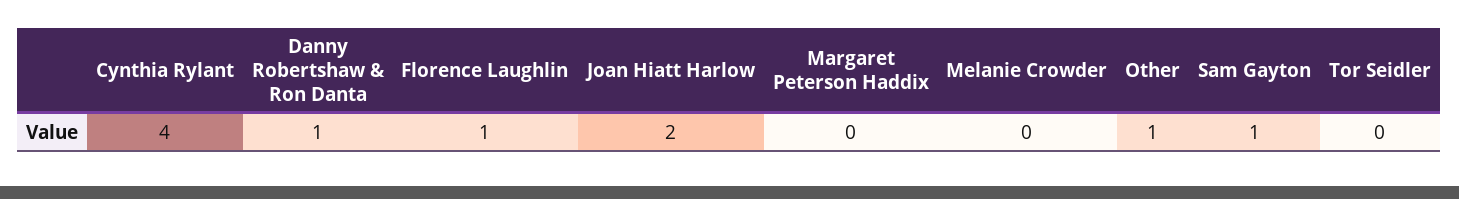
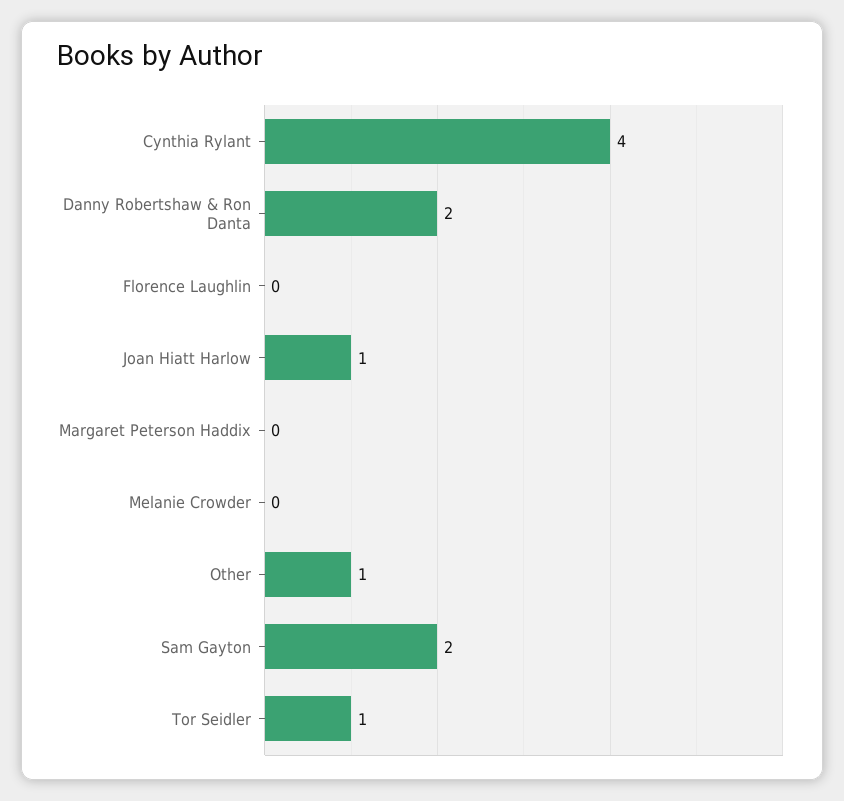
  {
    "Cynthia Rylant": 4,
-   "Danny Robertshaw & Ron Danta": 1,
+   "Danny Robertshaw & Ron Danta": 2,
-   "Florence Laughlin": 1,
+   "Florence Laughlin": 0,
-   "Joan Hiatt Harlow": 2,
+   "Joan Hiatt Harlow": 1,
    "Margaret Peterson Haddix": 0,
    "Melanie Crowder": 0,
    "Other": 1,
-   "Sam Gayton": 1,
+   "Sam Gayton": 2,
-   "Tor Seidler": 0
+   "Tor Seidler": 1
  }

